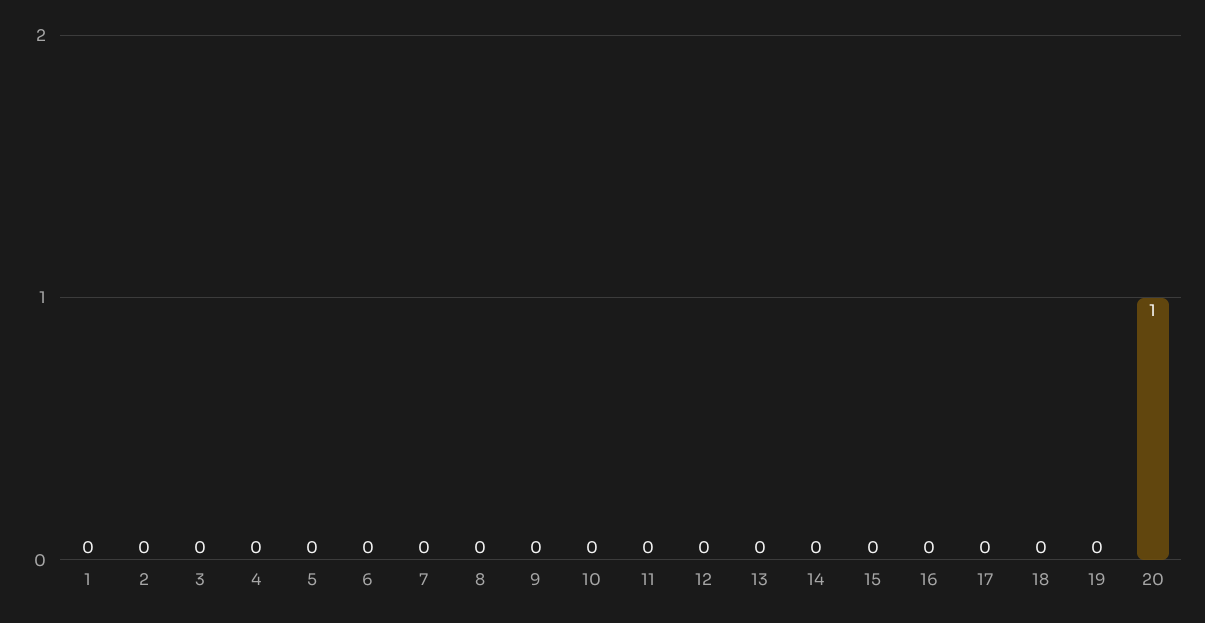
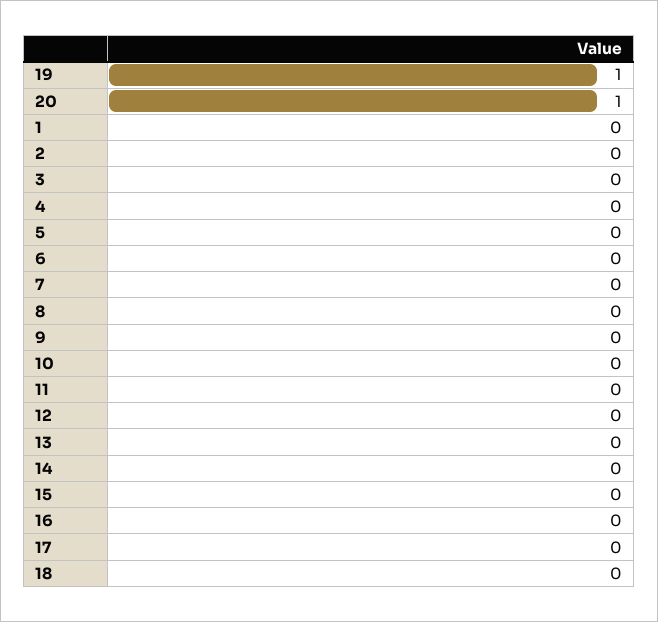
  {
    "1": 0,
    "2": 0,
    "3": 0,
    "4": 0,
    "5": 0,
    "6": 0,
    "7": 0,
    "8": 0,
    "9": 0,
    "10": 0,
    "11": 0,
    "12": 0,
    "13": 0,
    "14": 0,
    "15": 0,
    "16": 0,
    "17": 0,
    "18": 0,
-   "19": 0,
+   "19": 1,
    "20": 1
  }

